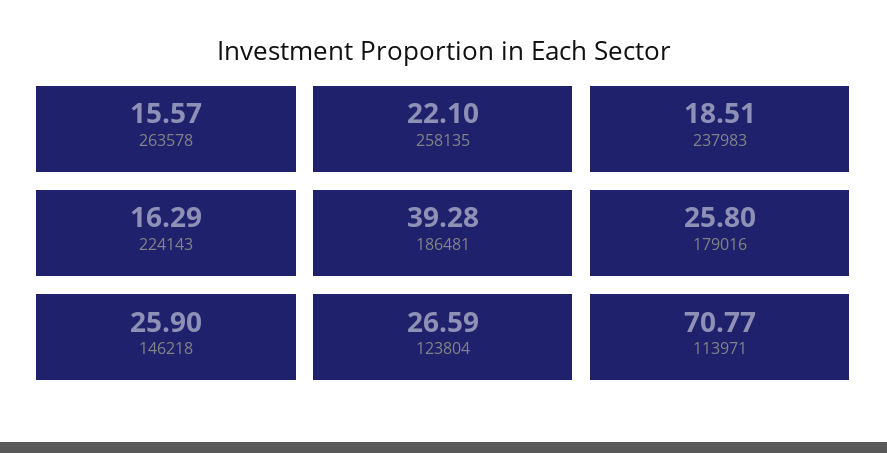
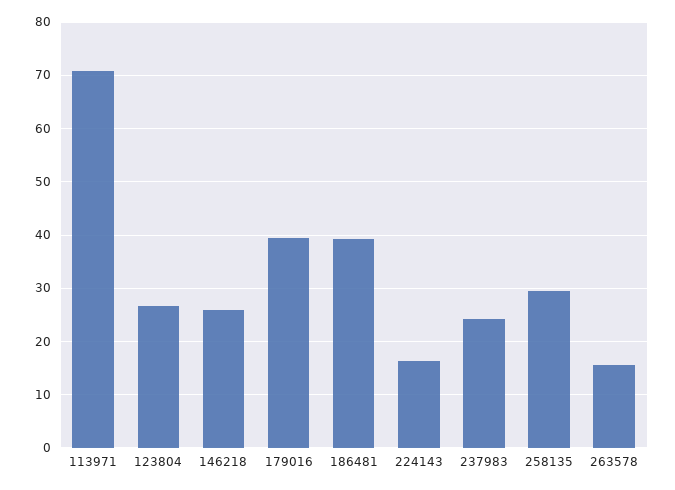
  {
    "263578": 15.57,
-   "258135": 22.1,
+   "258135": 30,
-   "237983": 18.51,
+   "237983": 24,
    "224143": 16.29,
    "186481": 39.28,
-   "179016": 25.8,
+   "179016": 40,
    "146218": 25.9,
    "123804": 26.59,
    "113971": 70.77
  }

